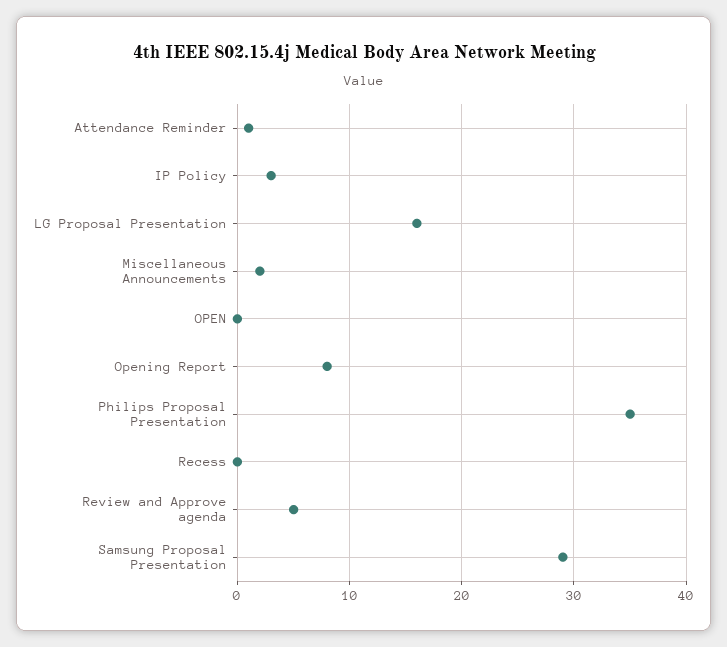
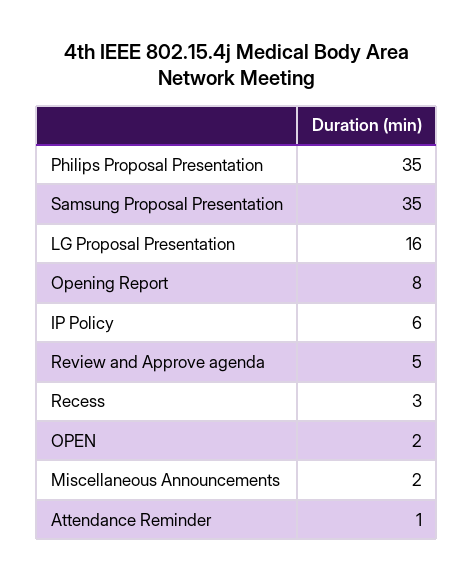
  {
    "Attendance Reminder": 1,
-   "IP Policy": 3,
+   "IP Policy": 6,
    "LG Proposal Presentation": 16,
    "Miscellaneous Announcements": 2,
-   "OPEN": 0,
+   "OPEN": 2,
    "Opening Report": 8,
    "Philips Proposal Presentation": 35,
-   "Recess": 0,
+   "Recess": 3,
    "Review and Approve agenda": 5,
-   "Samsung Proposal Presentation": 29
+   "Samsung Proposal Presentation": 35
  }

